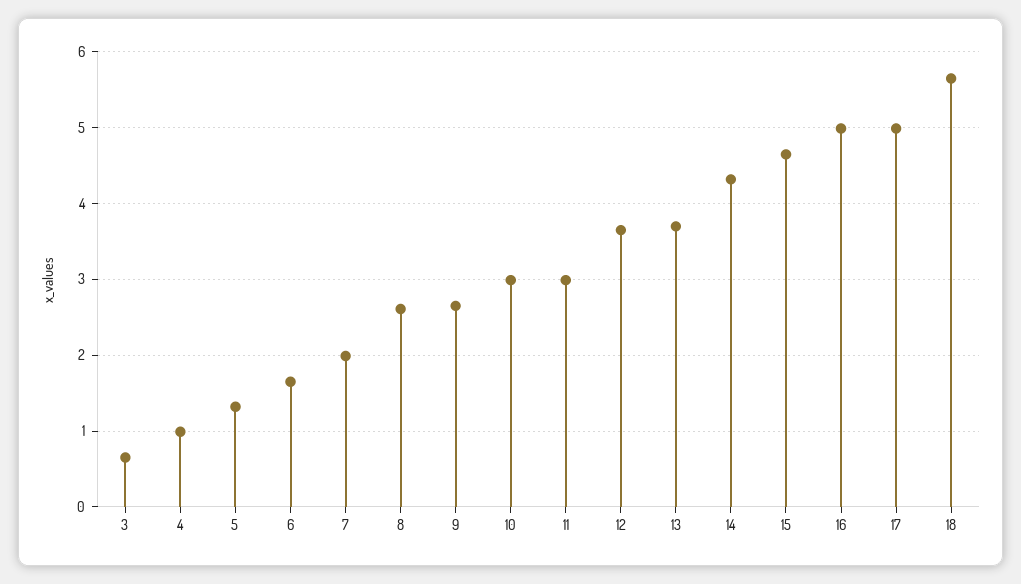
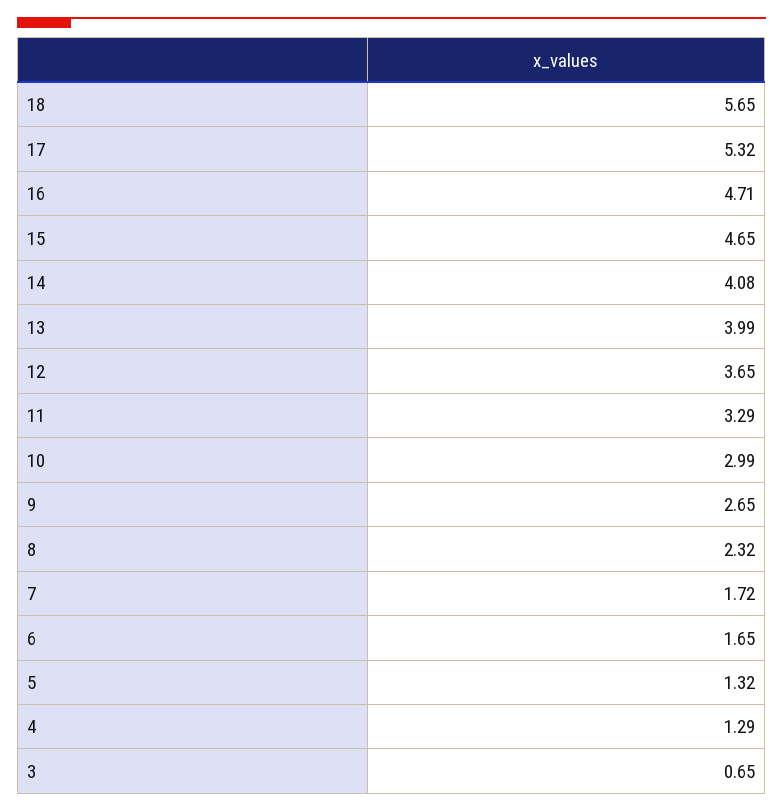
  {
    "3": 0.65,
-   "4": 1,
+   "4": 1.29,
    "5": 1.32,
    "6": 1.65,
-   "7": 2,
+   "7": 1.72,
-   "8": 2.6,
+   "8": 2.32,
    "9": 2.65,
    "10": 2.99,
-   "11": 3,
+   "11": 3.29,
    "12": 3.65,
-   "13": 3.7,
+   "13": 3.99,
-   "14": 4.3,
+   "14": 4.08,
    "15": 4.65,
-   "16": 5,
+   "16": 4.71,
-   "17": 5,
+   "17": 5.32,
    "18": 5.65
  }

